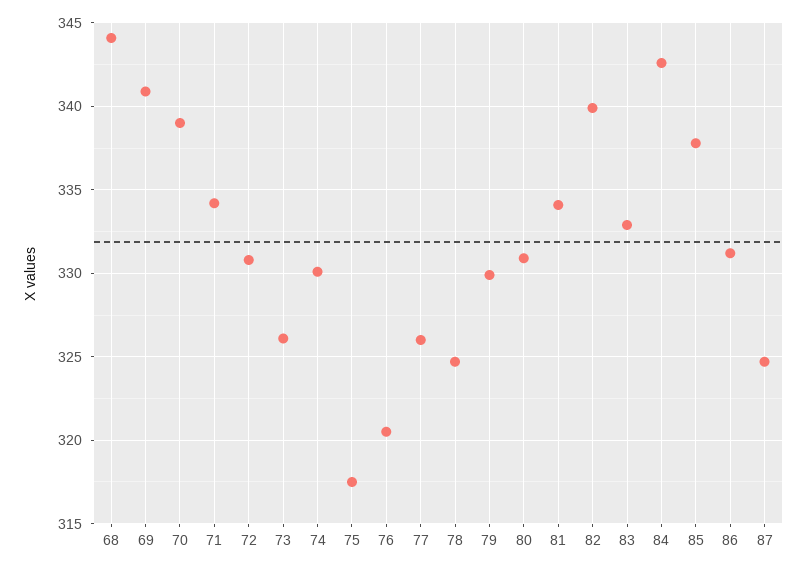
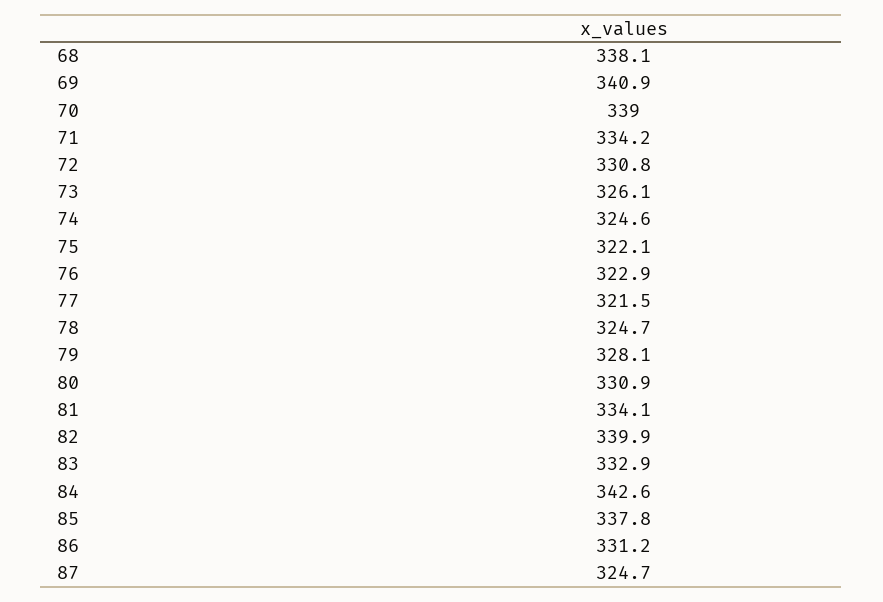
  {
-   "68": 344,
+   "68": 338.1,
    "69": 340.9,
    "70": 339,
    "71": 334.2,
    "72": 330.8,
    "73": 326.1,
-   "74": 330,
+   "74": 324.6,
-   "75": 317.5,
+   "75": 322.1,
-   "76": 320.5,
+   "76": 322.9,
-   "77": 326,
+   "77": 321.5,
    "78": 324.7,
-   "79": 330,
+   "79": 328.1,
    "80": 330.9,
    "81": 334.1,
    "82": 339.9,
    "83": 332.9,
    "84": 342.6,
    "85": 337.8,
    "86": 331.2,
    "87": 324.7
  }

